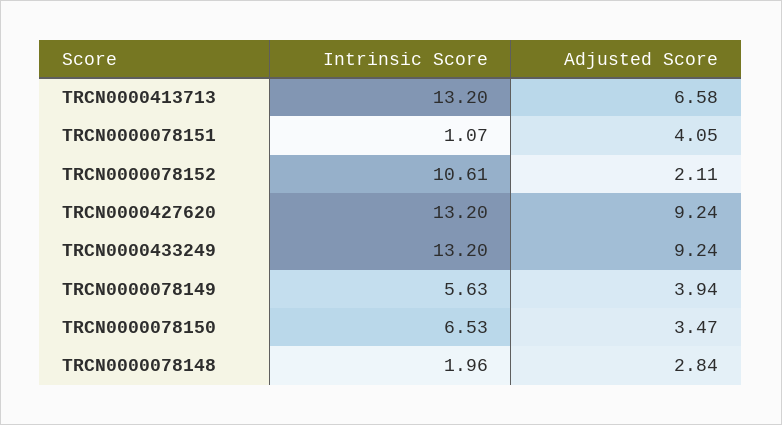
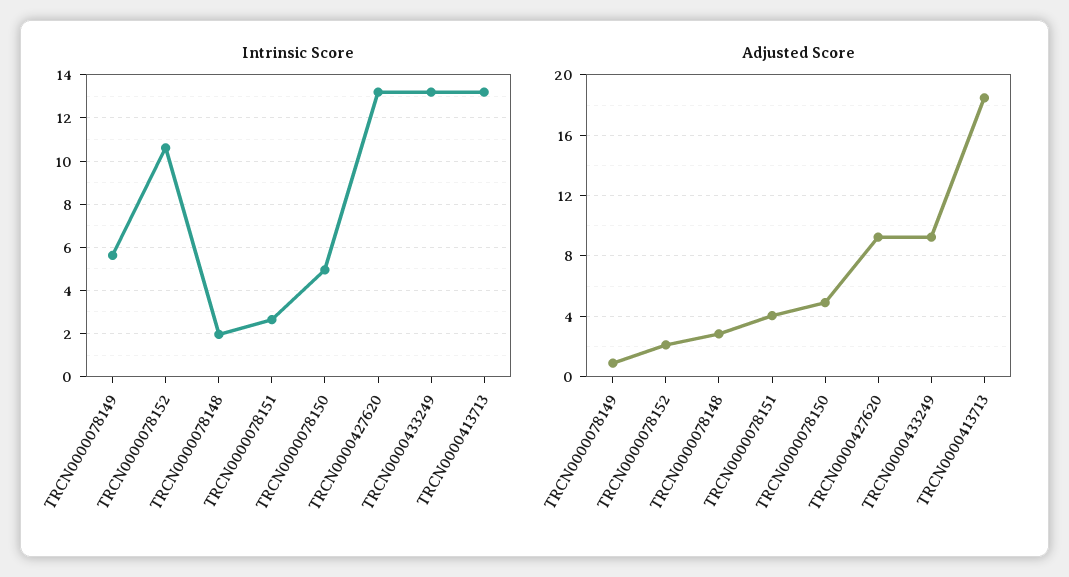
  {
    "Intrinsic Score": {
      "TRCN0000413713": 13.2,
-     "TRCN0000078151": 1.07,
+     "TRCN0000078151": 2.5,
      "TRCN0000078152": 10.61,
      "TRCN0000427620": 13.2,
      "TRCN0000433249": 13.2,
      "TRCN0000078149": 5.63,
-     "TRCN0000078150": 6.53,
+     "TRCN0000078150": 5,
      "TRCN0000078148": 1.96
    },
    "Adjusted Score": {
-     "TRCN0000413713": 6.58,
+     "TRCN0000413713": 18.5,
      "TRCN0000078151": 4.05,
      "TRCN0000078152": 2.11,
      "TRCN0000427620": 9.24,
      "TRCN0000433249": 9.24,
-     "TRCN0000078149": 3.94,
+     "TRCN0000078149": 1,
-     "TRCN0000078150": 3.47,
+     "TRCN0000078150": 5,
      "TRCN0000078148": 2.84
    }
  }

